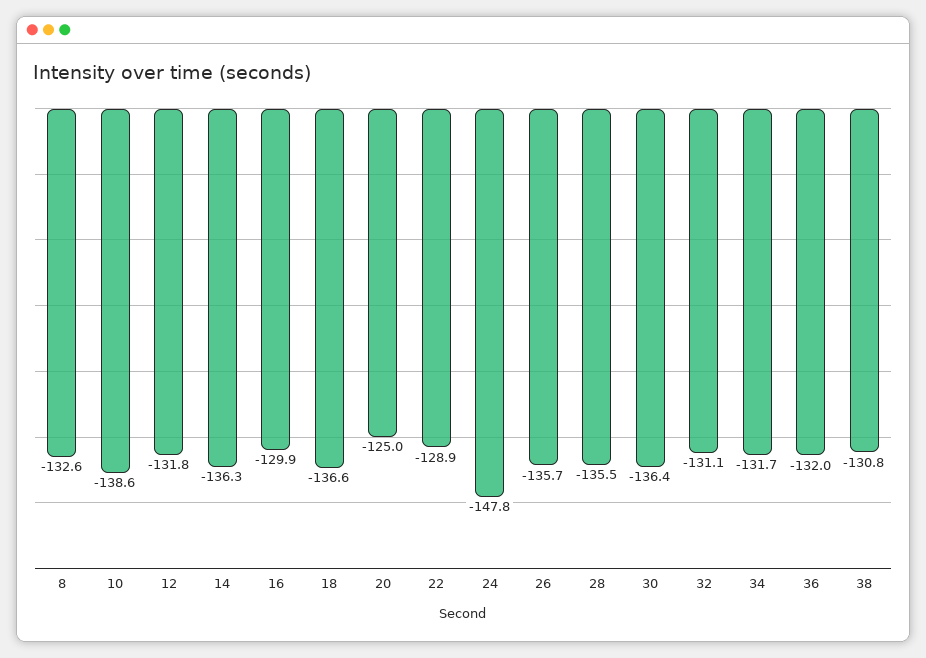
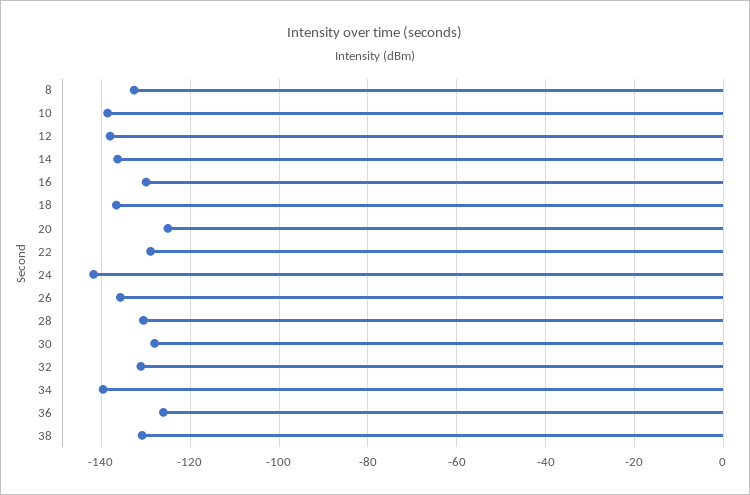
  {
    "8": -132.6,
    "10": -138.6,
-   "12": -131.8,
+   "12": -138,
    "14": -136.3,
    "16": -129.9,
    "18": -136.6,
    "20": -125,
    "22": -128.9,
-   "24": -147.8,
+   "24": -142,
    "26": -135.7,
-   "28": -135.5,
+   "28": -130,
-   "30": -136.4,
+   "30": -128,
    "32": -131.1,
-   "34": -131.7,
+   "34": -140,
-   "36": -132,
+   "36": -126,
    "38": -130.8
  }

